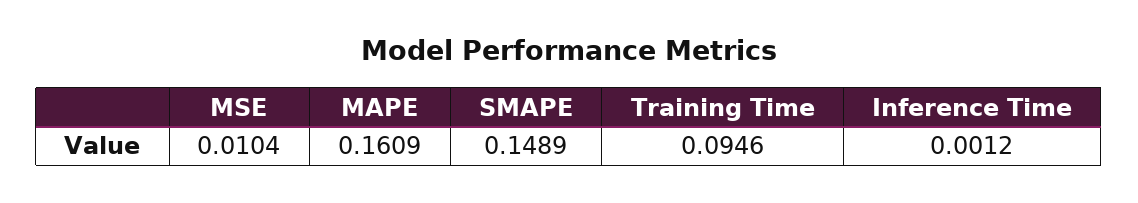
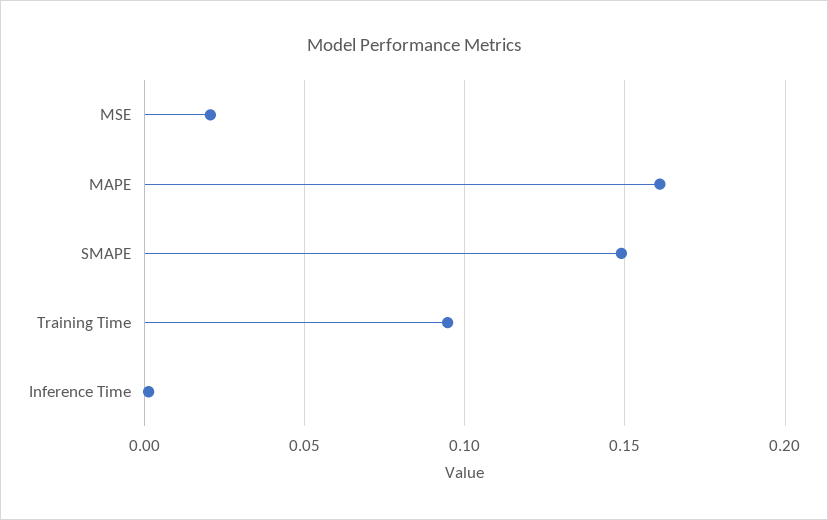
  {
-   "MSE": 0.0104,
+   "MSE": 0.02,
    "MAPE": 0.1609,
    "SMAPE": 0.1489,
    "Training Time": 0.0946,
    "Inference Time": 0.0012
  }

